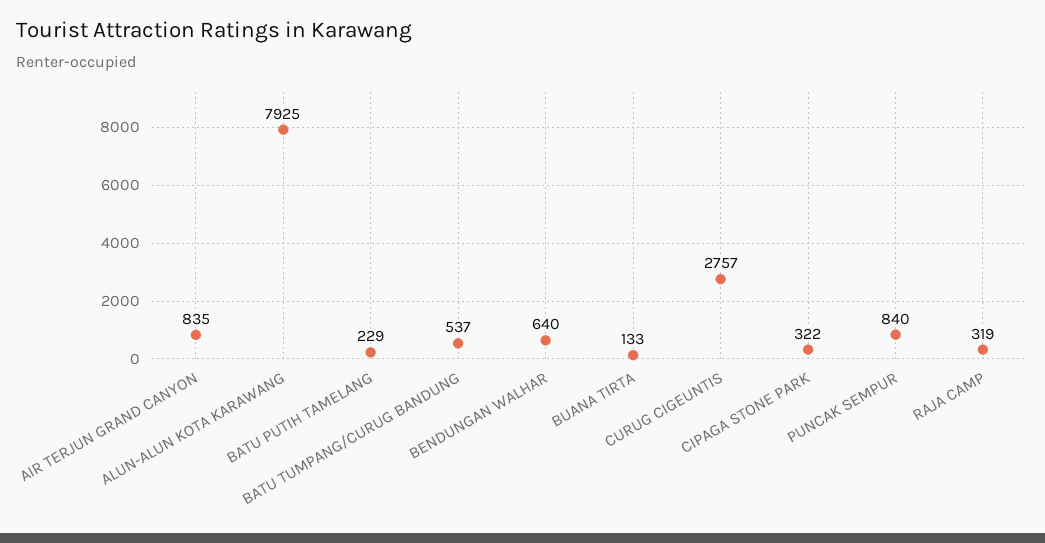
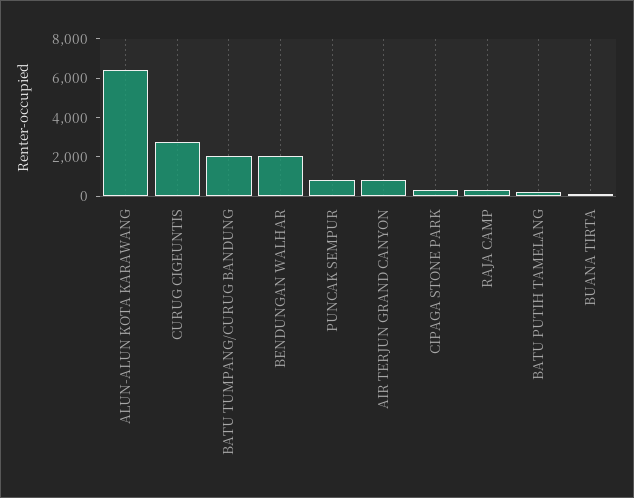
  {
    "AIR TERJUN GRAND CANYON": 835,
-   "ALUN-ALUN KOTA KARAWANG": 7925,
+   "ALUN-ALUN KOTA KARAWANG": 6500,
    "BATU PUTIH TAMELANG": 229,
-   "BATU TUMPANG/CURUG BANDUNG": 537,
+   "BATU TUMPANG/CURUG BANDUNG": 2000,
-   "BENDUNGAN WALHAR": 640,
+   "BENDUNGAN WALHAR": 2000,
    "BUANA TIRTA": 133,
    "CURUG CIGEUNTIS": 2757,
    "CIPAGA STONE PARK": 322,
    "PUNCAK SEMPUR": 840,
    "RAJA CAMP": 319
  }

